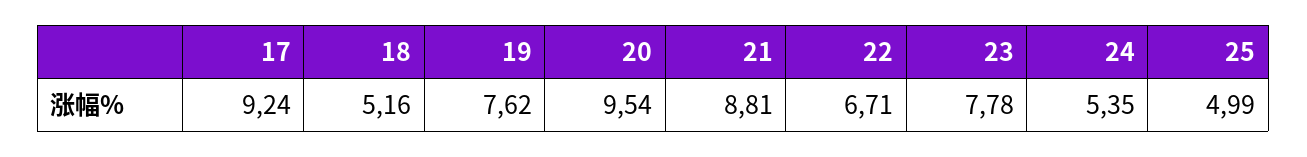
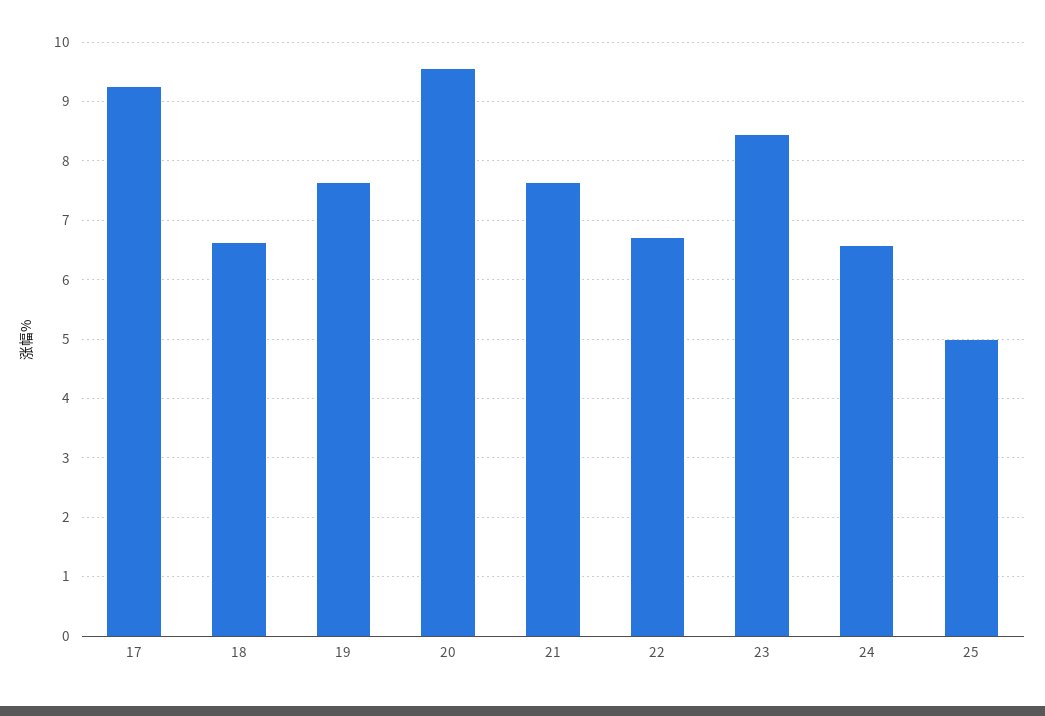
  {
    "17": 9.24,
-   "18": 5.16,
+   "18": 6.6,
    "19": 7.62,
    "20": 9.54,
-   "21": 8.81,
+   "21": 7.6,
    "22": 6.71,
-   "23": 7.78,
+   "23": 8.4,
-   "24": 5.35,
+   "24": 6.6,
    "25": 4.99
  }

